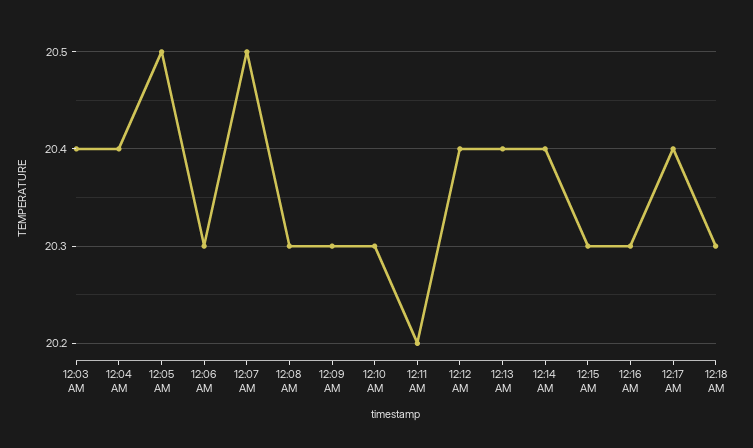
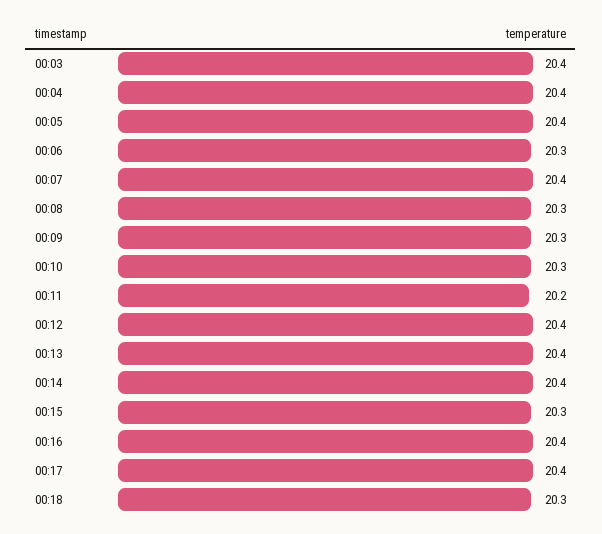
  {
    "12:03 AM": 20.4,
    "12:04 AM": 20.4,
-   "12:05 AM": 20.5,
+   "12:05 AM": 20.4,
    "12:06 AM": 20.3,
-   "12:07 AM": 20.5,
+   "12:07 AM": 20.4,
    "12:08 AM": 20.3,
    "12:09 AM": 20.3,
    "12:10 AM": 20.3,
    "12:11 AM": 20.2,
    "12:12 AM": 20.4,
    "12:13 AM": 20.4,
    "12:14 AM": 20.4,
    "12:15 AM": 20.3,
-   "12:16 AM": 20.3,
+   "12:16 AM": 20.4,
    "12:17 AM": 20.4,
    "12:18 AM": 20.3
  }

